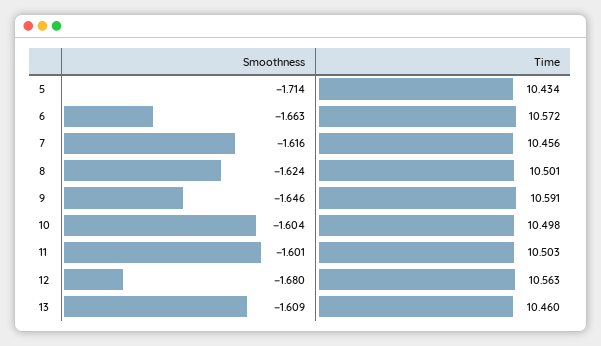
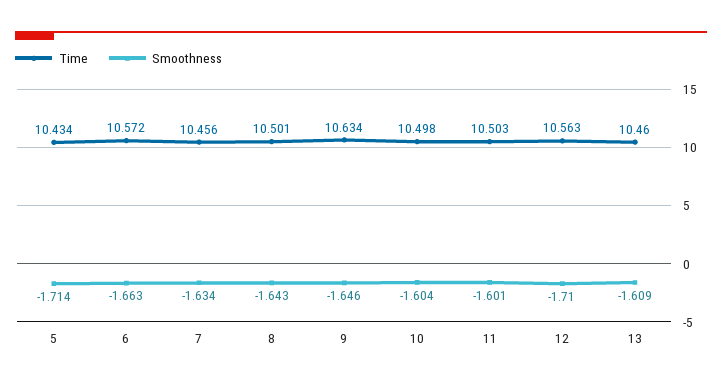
  {
    "Smoothness": {
      "5": -1.714,
      "6": -1.663,
-     "7": -1.616,
+     "7": -1.634,
-     "8": -1.624,
+     "8": -1.643,
      "9": -1.646,
      "10": -1.604,
      "11": -1.601,
-     "12": -1.68,
+     "12": -1.71,
      "13": -1.609
    },
    "Time": {
      "5": 10.434,
      "6": 10.572,
      "7": 10.456,
      "8": 10.501,
-     "9": 10.591,
+     "9": 10.634,
      "10": 10.498,
      "11": 10.503,
      "12": 10.563,
      "13": 10.46
    }
  }

